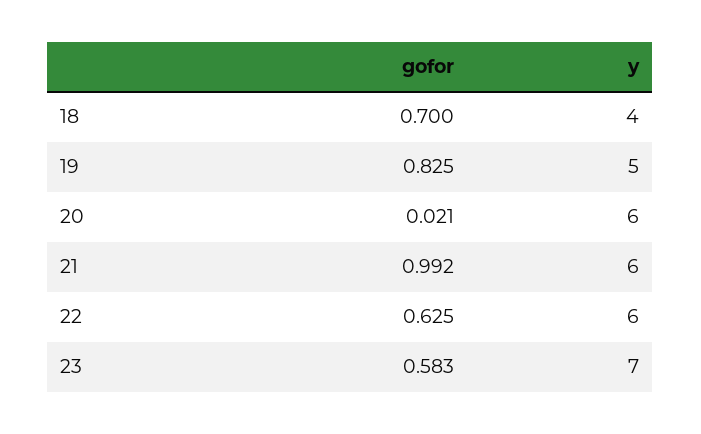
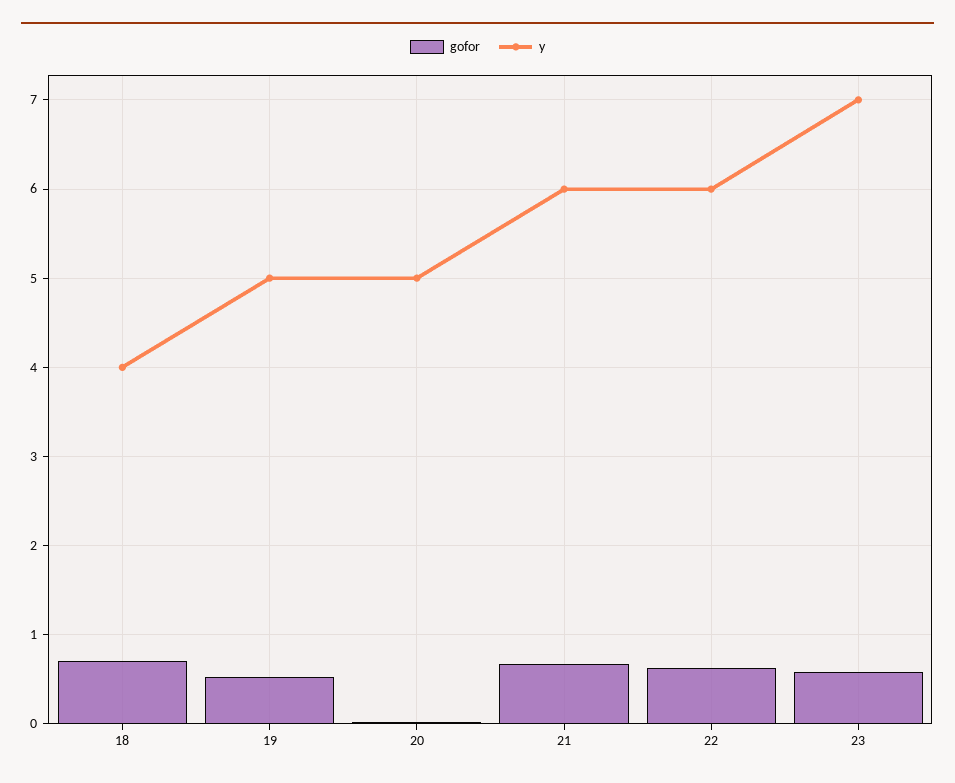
  {
    "gofor": {
      "18": 0.7,
-     "19": 0.825,
+     "19": 0.5,
      "20": 0.021,
-     "21": 0.992,
+     "21": 0.7,
      "22": 0.625,
      "23": 0.583
    },
    "y": {
      "18": 4,
      "19": 5,
-     "20": 6,
+     "20": 5,
      "21": 6,
      "22": 6,
      "23": 7
    }
  }

